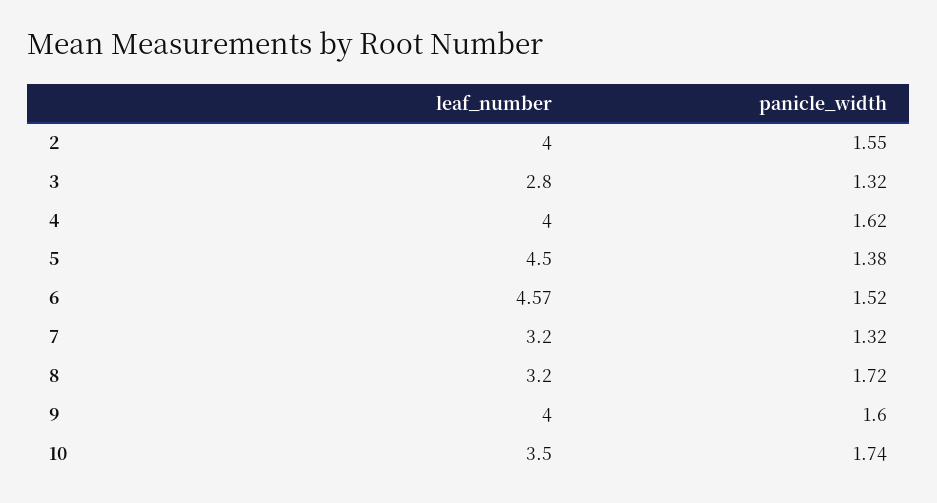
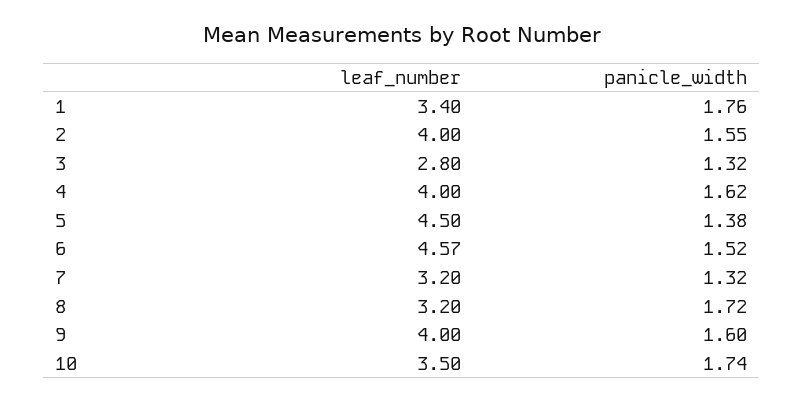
  {
    "leaf_number": {
      "2": 4,
      "3": 2.8,
      "4": 4,
      "5": 4.5,
      "6": 4.57,
      "7": 3.2,
      "8": 3.2,
      "9": 4,
-     "10": 3.5
+     "10": 3.5,
+     "1": 3.4
    },
    "panicle_width": {
      "2": 1.55,
      "3": 1.32,
      "4": 1.62,
      "5": 1.38,
      "6": 1.52,
      "7": 1.32,
      "8": 1.72,
      "9": 1.6,
-     "10": 1.74
+     "10": 1.74,
+     "1": 1.76
    }
  }

